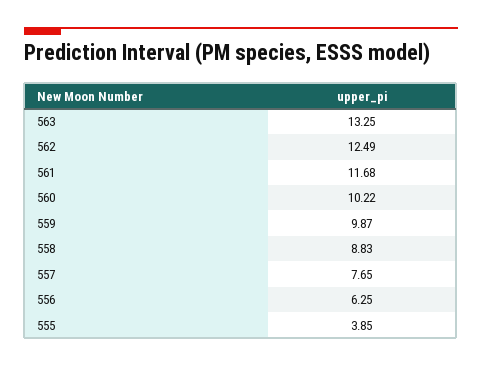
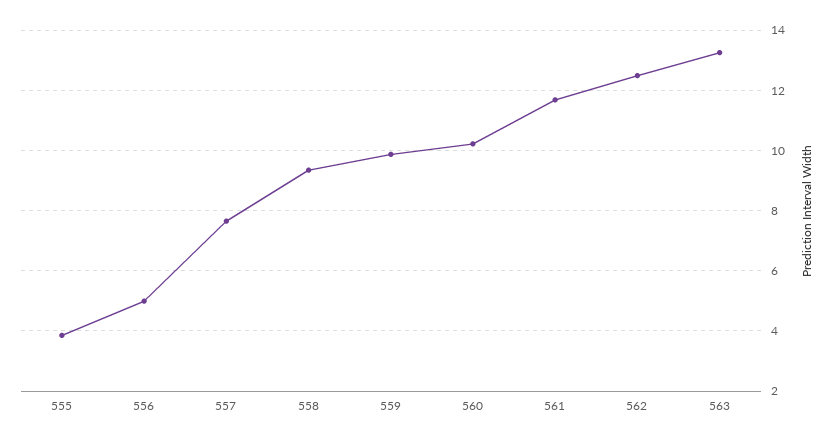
  {
    "563": 13.25,
    "562": 12.49,
    "561": 11.68,
    "560": 10.22,
    "559": 9.87,
-   "558": 8.83,
+   "558": 9.4,
    "557": 7.65,
-   "556": 6.25,
+   "556": 5,
    "555": 3.85
  }

